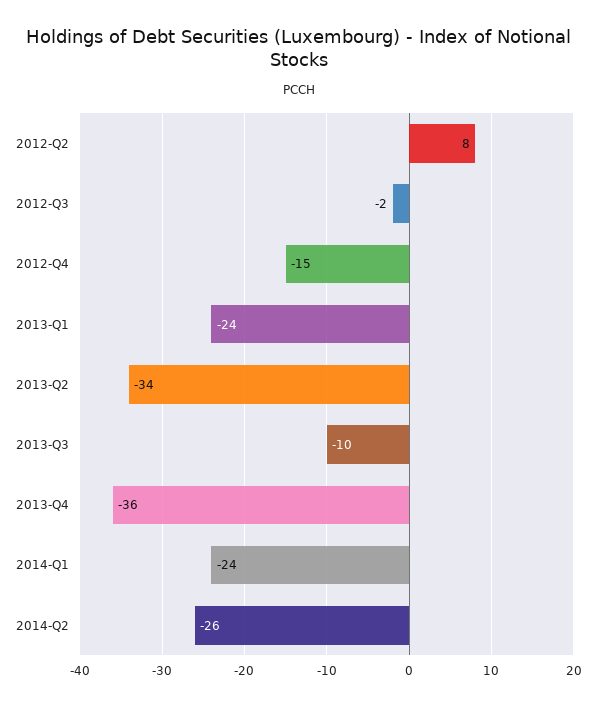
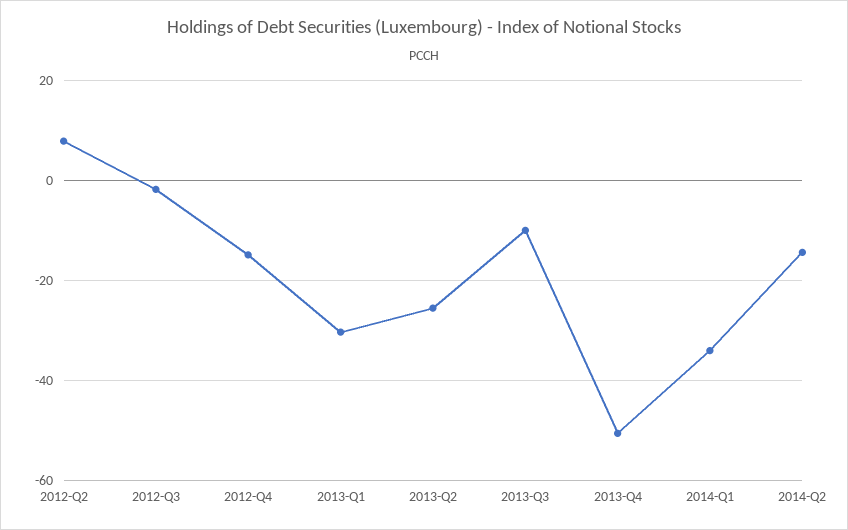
  {
    "2012-Q2": 8,
    "2012-Q3": -2,
    "2012-Q4": -15,
-   "2013-Q1": -24,
+   "2013-Q1": -30,
-   "2013-Q2": -34,
+   "2013-Q2": -26,
    "2013-Q3": -10,
-   "2013-Q4": -36,
+   "2013-Q4": -50,
-   "2014-Q1": -24,
+   "2014-Q1": -34,
-   "2014-Q2": -26
+   "2014-Q2": -14
  }

